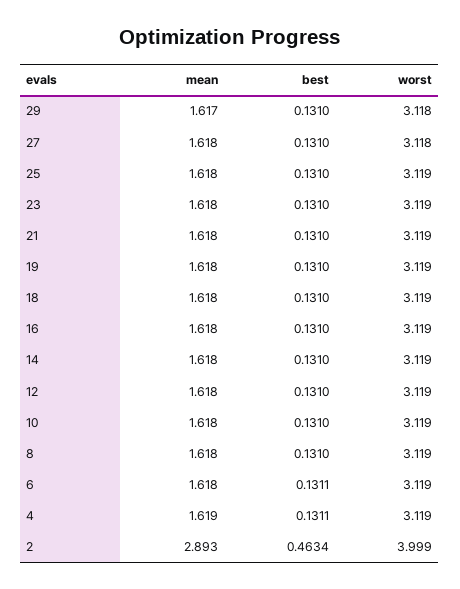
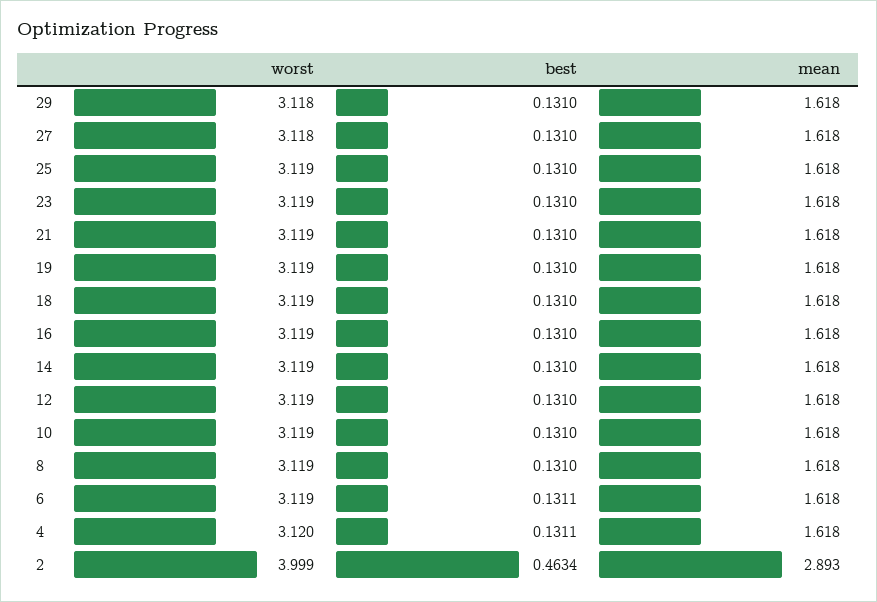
  {
    "mean": {
-     "29": 1.617,
+     "29": 1.618,
      "27": 1.618,
      "25": 1.618,
      "23": 1.618,
      "21": 1.618,
      "19": 1.618,
      "18": 1.618,
      "16": 1.618,
      "14": 1.618,
      "12": 1.618,
      "10": 1.618,
      "8": 1.618,
      "6": 1.618,
-     "4": 1.619,
+     "4": 1.618,
      "2": 2.893
    },
    "best": {
      "29": 0.131,
      "27": 0.131,
      "25": 0.131,
      "23": 0.131,
      "21": 0.131,
      "19": 0.131,
      "18": 0.131,
      "16": 0.131,
      "14": 0.131,
      "12": 0.131,
      "10": 0.131,
      "8": 0.131,
      "6": 0.1311,
      "4": 0.1311,
      "2": 0.4634
    },
    "worst": {
      "29": 3.118,
      "27": 3.118,
      "25": 3.119,
      "23": 3.119,
      "21": 3.119,
      "19": 3.119,
      "18": 3.119,
      "16": 3.119,
      "14": 3.119,
      "12": 3.119,
      "10": 3.119,
      "8": 3.119,
      "6": 3.119,
-     "4": 3.119,
+     "4": 3.12,
      "2": 3.999
    }
  }

